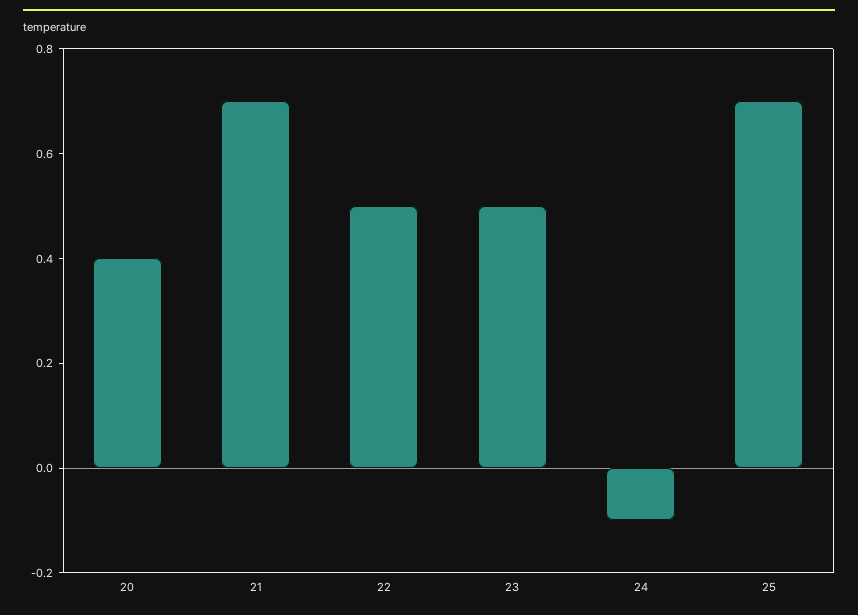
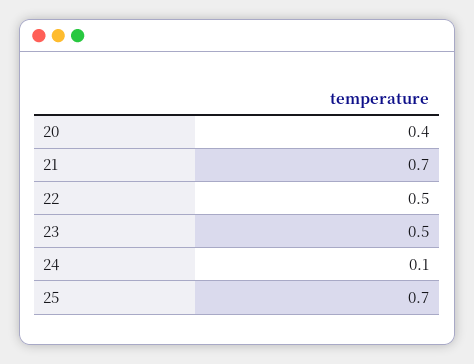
  {
    "20": 0.4,
    "21": 0.7,
    "22": 0.5,
    "23": 0.5,
-   "24": -0.1,
+   "24": 0.1,
    "25": 0.7
  }

